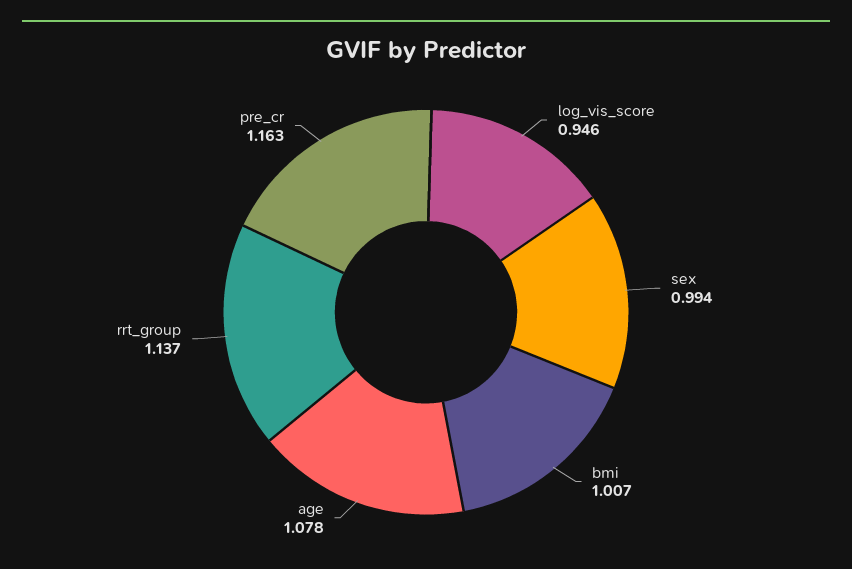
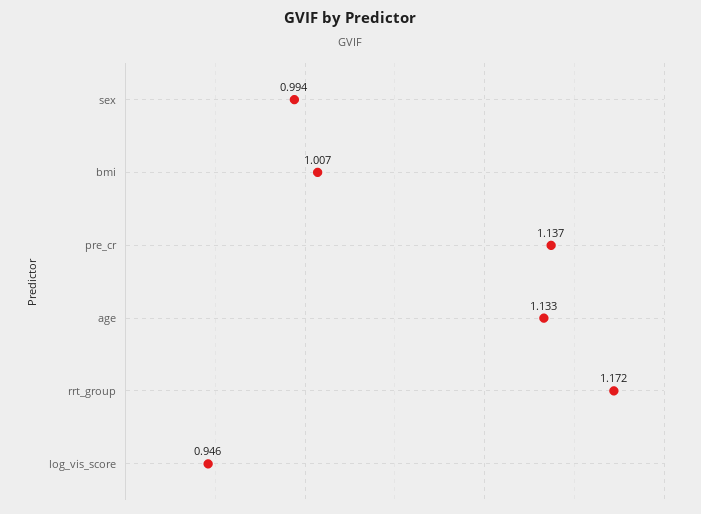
  {
    "log_vis_score": 0.946,
    "sex": 0.994,
    "bmi": 1.007,
-   "age": 1.078,
+   "age": 1.133,
-   "rrt_group": 1.137,
+   "rrt_group": 1.172,
-   "pre_cr": 1.163
+   "pre_cr": 1.137
  }

